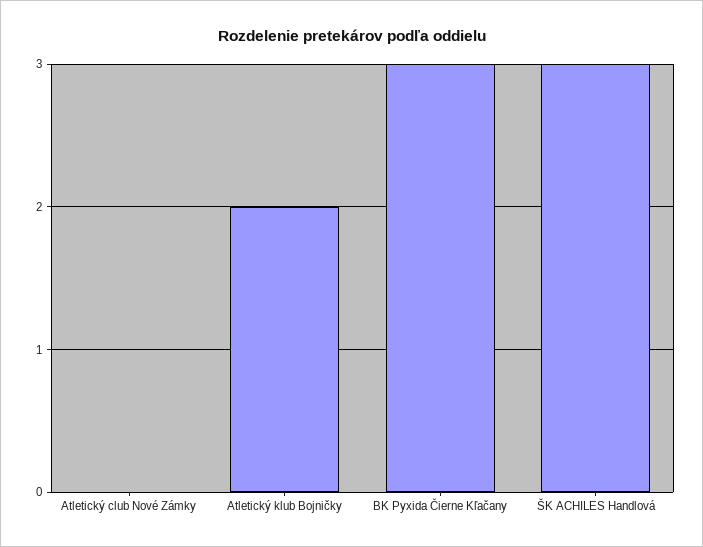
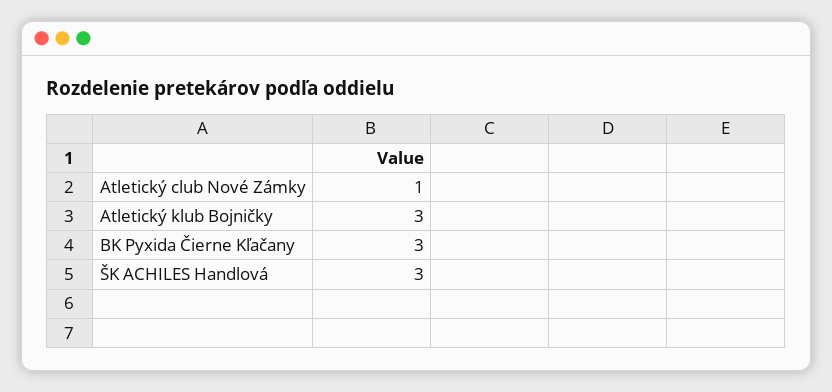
  {
-   "Atletický club Nové Zámky": 0,
+   "Atletický club Nové Zámky": 1,
-   "Atletický klub Bojničky": 2,
+   "Atletický klub Bojničky": 3,
    "BK Pyxida Čierne Kľačany": 3,
    "ŠK ACHILES Handlová": 3
  }

